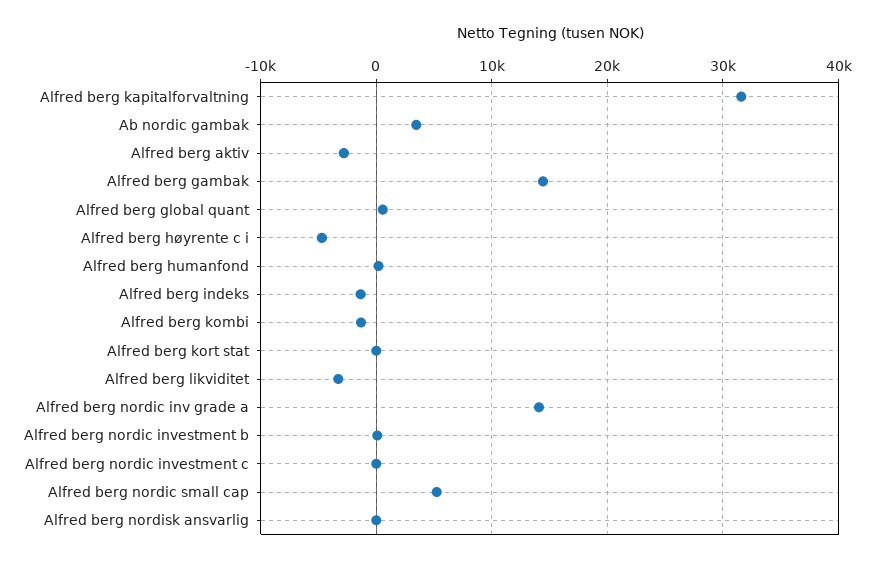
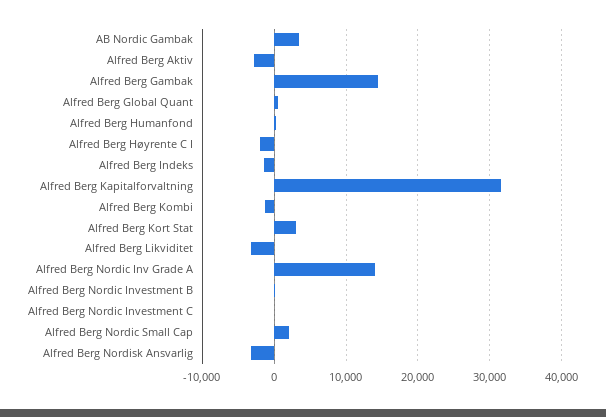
  {
    "Alfred berg kapitalforvaltning": 32000,
    "Ab nordic gambak": 3000,
    "Alfred berg aktiv": -3000,
    "Alfred berg gambak": 14000,
    "Alfred berg global quant": 1000,
-   "Alfred berg høyrente c i": -5000,
+   "Alfred berg høyrente c i": -2000,
    "Alfred berg humanfond": 0,
    "Alfred berg indeks": -1000,
    "Alfred berg kombi": -1000,
-   "Alfred berg kort stat": 0,
+   "Alfred berg kort stat": 3000,
    "Alfred berg likviditet": -3000,
    "Alfred berg nordic inv grade a": 14000,
    "Alfred berg nordic investment b": 0,
    "Alfred berg nordic investment c": 0,
-   "Alfred berg nordic small cap": 5000,
+   "Alfred berg nordic small cap": 2000,
-   "Alfred berg nordisk ansvarlig": 0
+   "Alfred berg nordisk ansvarlig": -3000
  }

